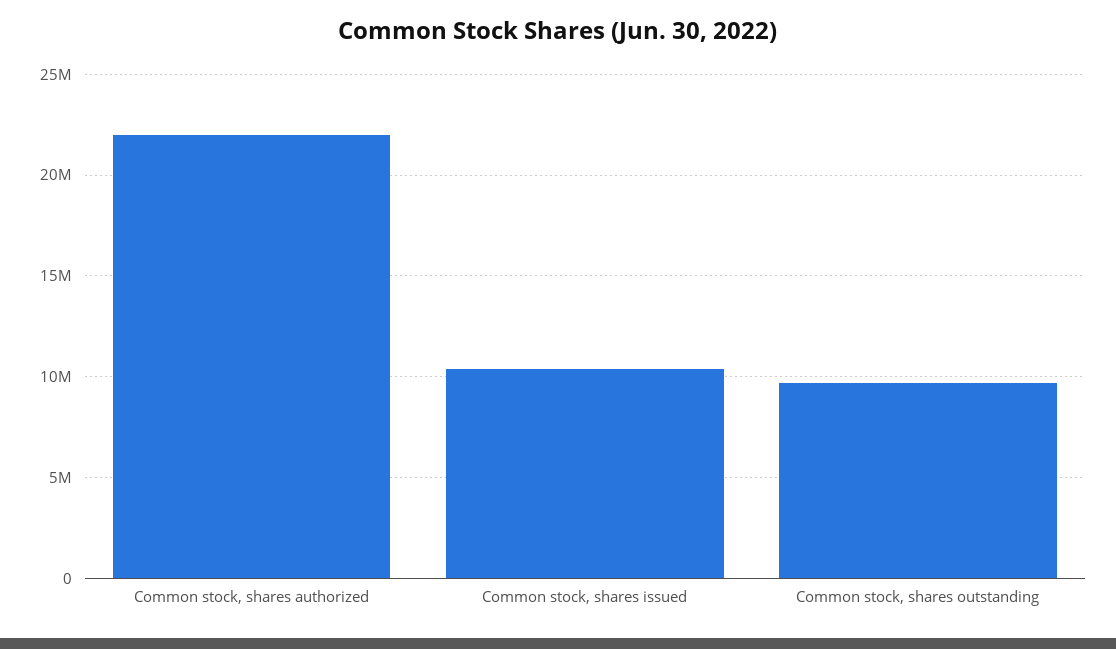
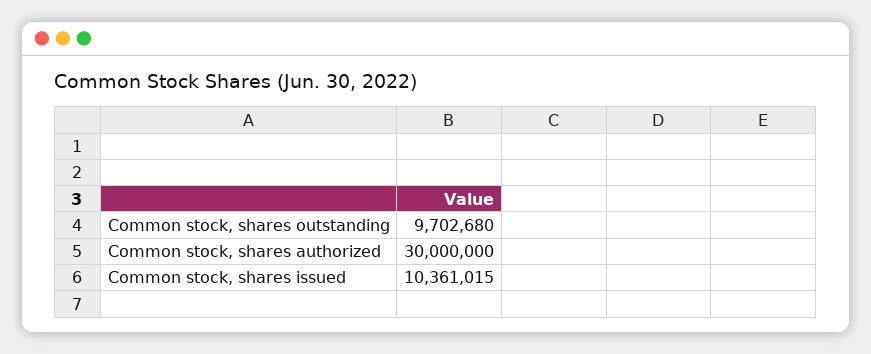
  {
-   "Common stock, shares authorized": 22000000,
+   "Common stock, shares authorized": 30000000,
    "Common stock, shares issued": 10361015,
    "Common stock, shares outstanding": 9702680
  }

